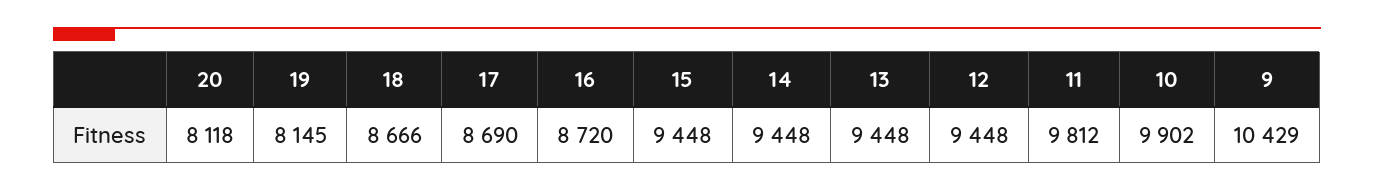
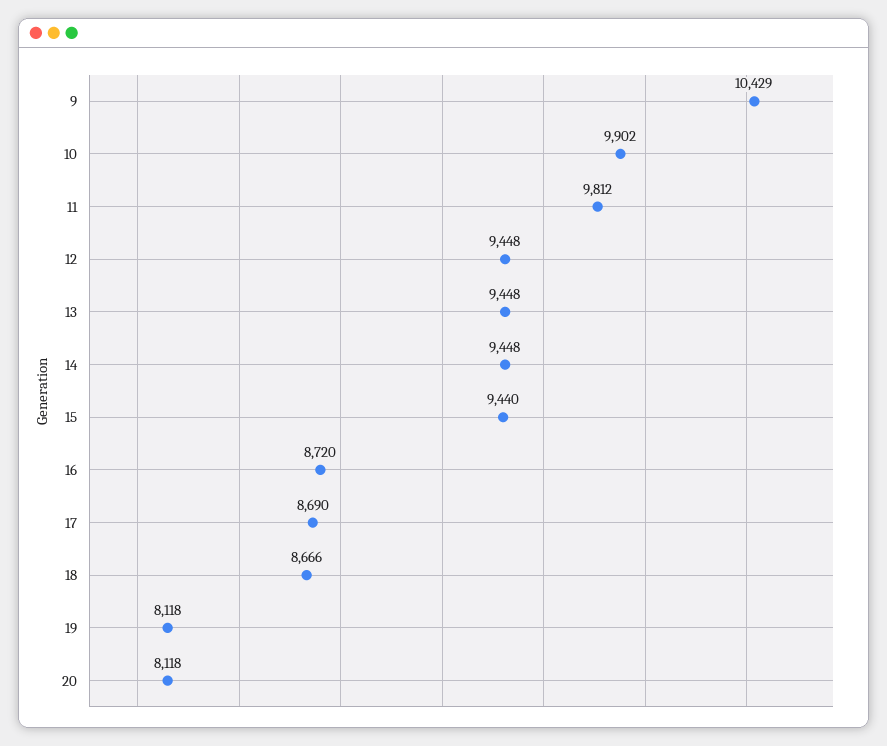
  {
    "20": 8118,
-   "19": 8145,
+   "19": 8118,
    "18": 8666,
    "17": 8690,
    "16": 8720,
-   "15": 9448,
+   "15": 9440,
    "14": 9448,
    "13": 9448,
    "12": 9448,
    "11": 9812,
    "10": 9902,
    "9": 10429
  }

